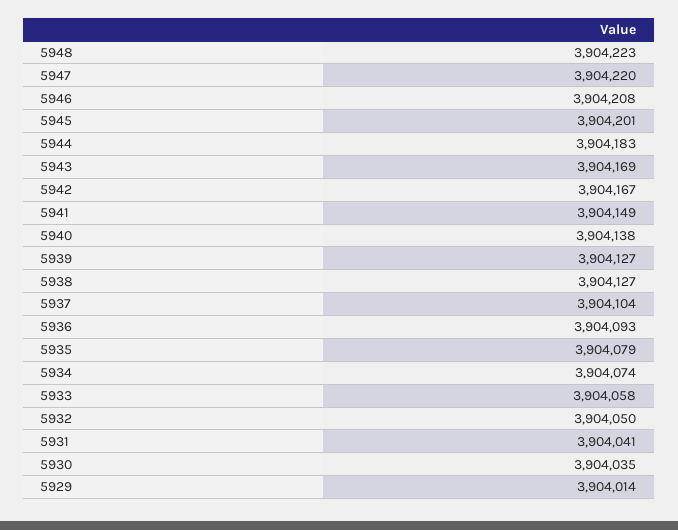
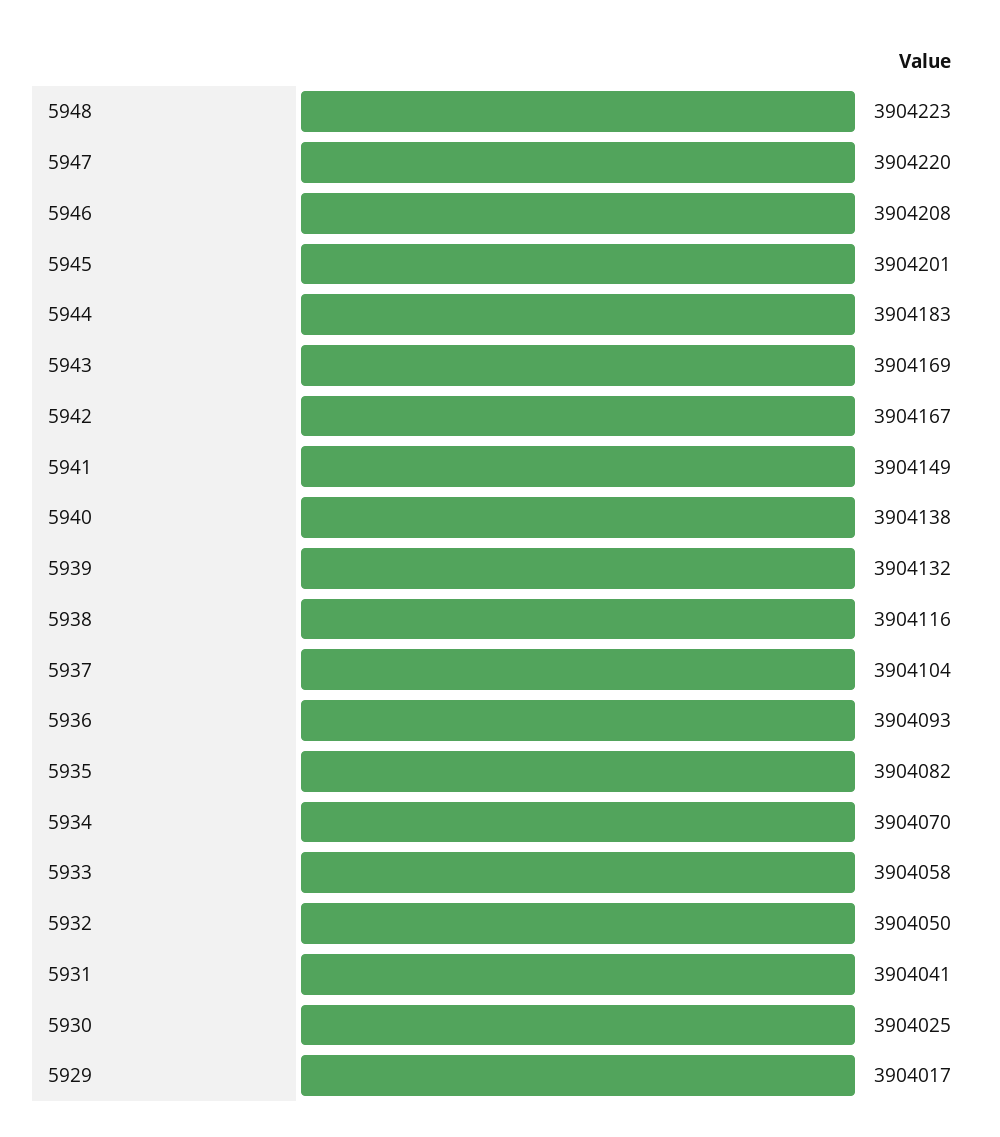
  {
    "5948": 3904223,
    "5947": 3904220,
    "5946": 3904208,
    "5945": 3904201,
    "5944": 3904183,
    "5943": 3904169,
    "5942": 3904167,
    "5941": 3904149,
    "5940": 3904138,
-   "5939": 3904127,
+   "5939": 3904132,
-   "5938": 3904127,
+   "5938": 3904116,
    "5937": 3904104,
    "5936": 3904093,
-   "5935": 3904079,
+   "5935": 3904082,
-   "5934": 3904074,
+   "5934": 3904070,
    "5933": 3904058,
    "5932": 3904050,
    "5931": 3904041,
-   "5930": 3904035,
+   "5930": 3904025,
-   "5929": 3904014
+   "5929": 3904017
  }

